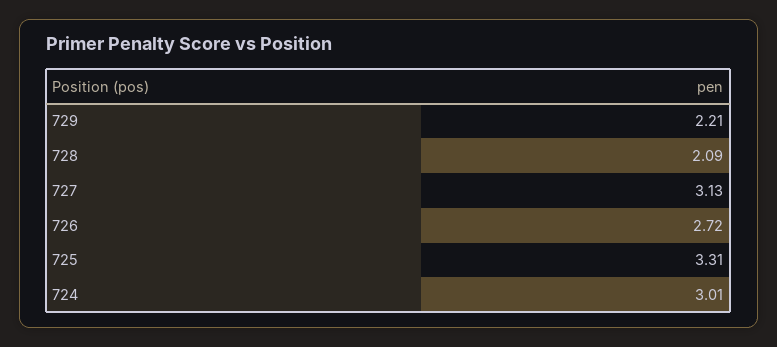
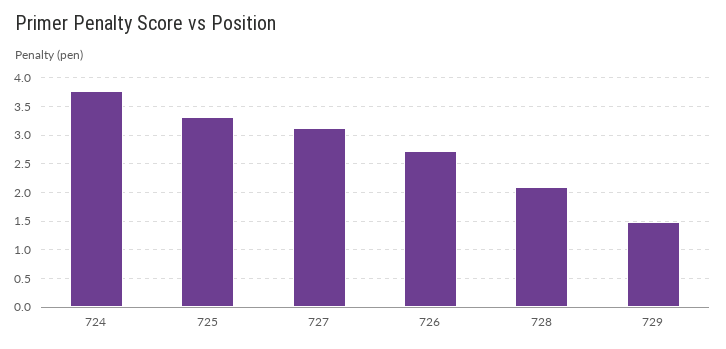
  {
-   "729": 2.21,
+   "729": 1.5,
    "728": 2.09,
    "727": 3.13,
    "726": 2.72,
    "725": 3.31,
-   "724": 3.01
+   "724": 3.75
  }

